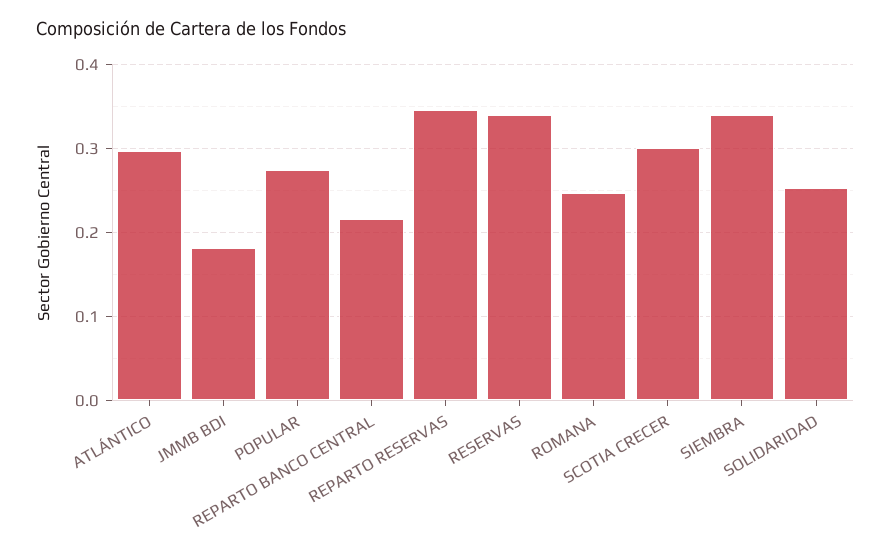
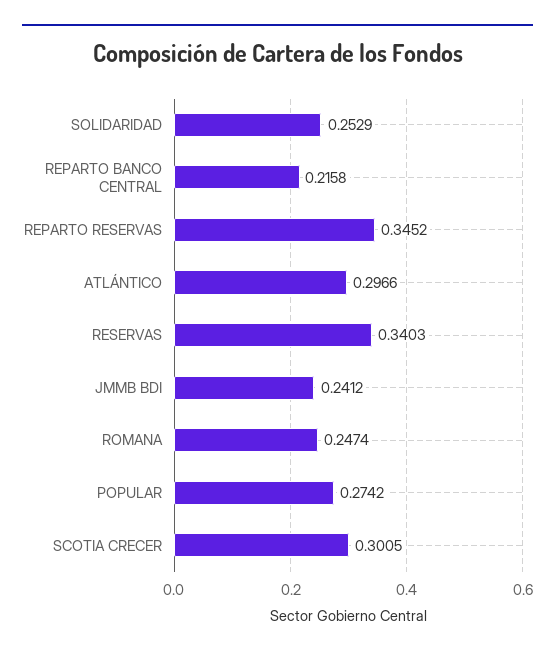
  {
    "ATLÁNTICO": 0.2966,
-   "JMMB BDI": 0.18,
+   "JMMB BDI": 0.2412,
    "POPULAR": 0.2742,
    "REPARTO BANCO CENTRAL": 0.2158,
    "REPARTO RESERVAS": 0.3452,
    "RESERVAS": 0.3403,
    "ROMANA": 0.2474,
    "SCOTIA CRECER": 0.3005,
-   "SIEMBRA": 0.34,
    "SOLIDARIDAD": 0.2529
  }

